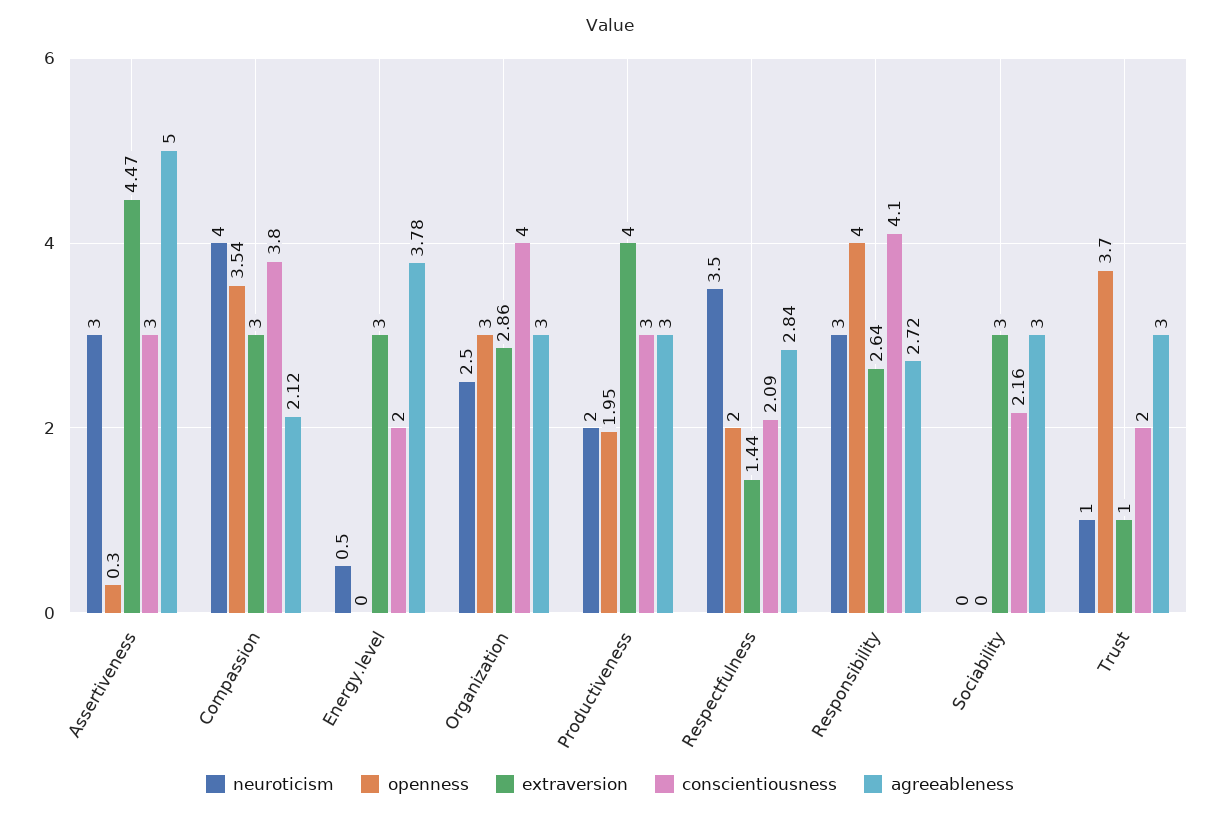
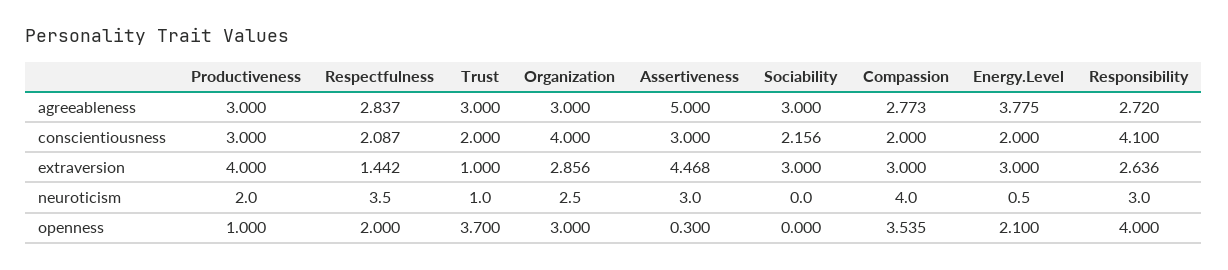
  {
    "neuroticism": {
      "Assertiveness": 3,
      "Compassion": 4,
      "Energy.level": 0.5,
      "Organization": 2.5,
      "Productiveness": 2,
      "Respectfulness": 3.5,
      "Responsibility": 3,
      "Sociability": 0,
      "Trust": 1
    },
    "openness": {
      "Assertiveness": 0.3,
      "Compassion": 3.535,
-     "Energy.level": 0,
+     "Energy.level": 2.1,
      "Organization": 3,
-     "Productiveness": 1.95,
+     "Productiveness": 1,
      "Respectfulness": 2,
      "Responsibility": 4,
      "Sociability": 0,
      "Trust": 3.7
    },
    "extraversion": {
      "Assertiveness": 4.468,
      "Compassion": 3,
      "Energy.level": 3,
      "Organization": 2.856,
      "Productiveness": 4,
      "Respectfulness": 1.442,
      "Responsibility": 2.636,
      "Sociability": 3,
      "Trust": 1
    },
    "conscientiousness": {
      "Assertiveness": 3,
-     "Compassion": 3.8,
+     "Compassion": 2,
      "Energy.level": 2,
      "Organization": 4,
      "Productiveness": 3,
      "Respectfulness": 2.087,
      "Responsibility": 4.1,
      "Sociability": 2.156,
      "Trust": 2
    },
    "agreeableness": {
      "Assertiveness": 5,
-     "Compassion": 2.12,
+     "Compassion": 2.773,
      "Energy.level": 3.775,
      "Organization": 3,
      "Productiveness": 3,
      "Respectfulness": 2.837,
      "Responsibility": 2.72,
      "Sociability": 3,
      "Trust": 3
    }
  }

